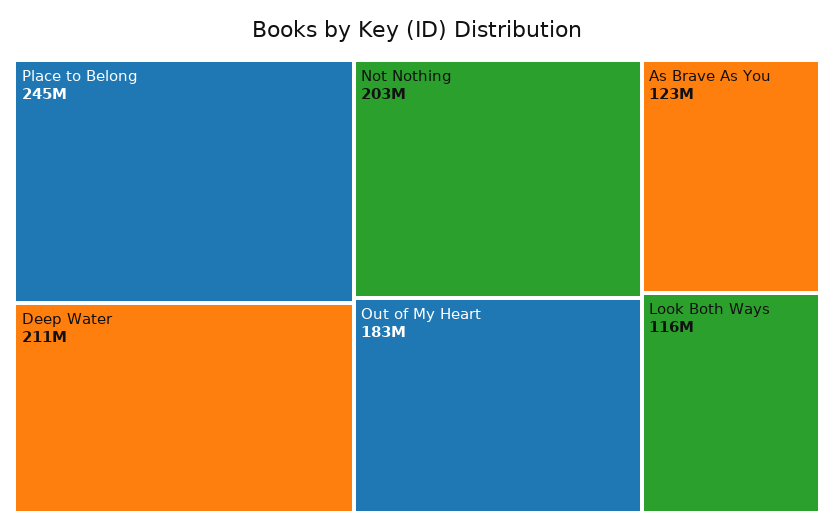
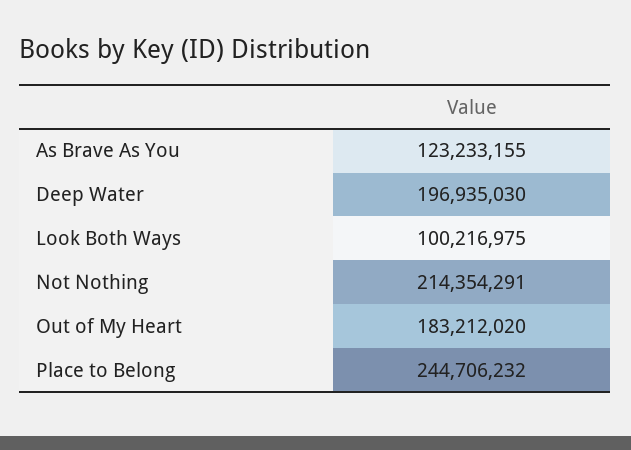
  {
    "Place to Belong": 244706232,
-   "Deep Water": 211000000,
+   "Deep Water": 196935030,
-   "Not Nothing": 203000000,
+   "Not Nothing": 214354291,
    "Out of My Heart": 183212020,
    "As Brave As You": 123233155,
-   "Look Both Ways": 116000000
+   "Look Both Ways": 100216975
  }

